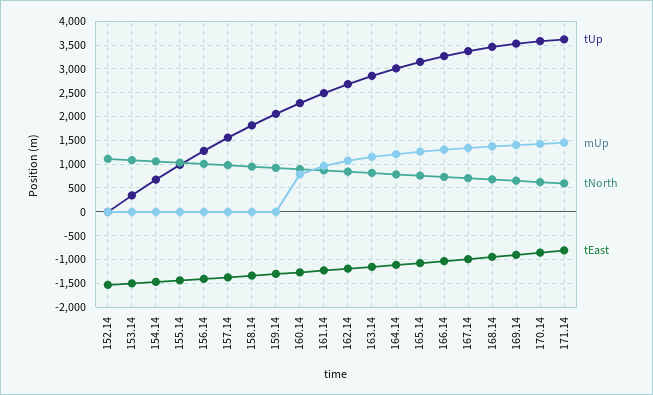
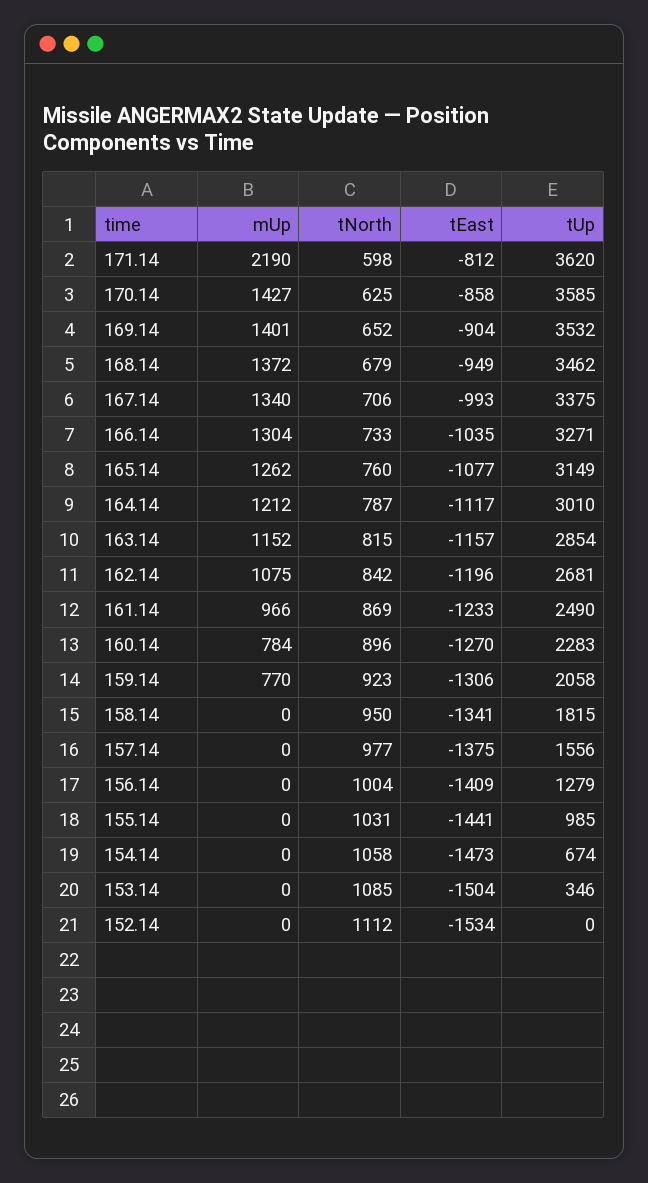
  {
    "tUp": {
      "152.14": 0,
      "153.14": 346,
      "154.14": 674,
      "155.14": 985,
      "156.14": 1279,
      "157.14": 1556,
      "158.14": 1815,
      "159.14": 2058,
      "160.14": 2283,
      "161.14": 2490,
      "162.14": 2681,
      "163.14": 2854,
      "164.14": 3010,
      "165.14": 3149,
      "166.14": 3271,
      "167.14": 3375,
      "168.14": 3462,
      "169.14": 3532,
      "170.14": 3585,
      "171.14": 3620
    },
    "mUp": {
      "152.14": 0,
      "153.14": 0,
      "154.14": 0,
      "155.14": 0,
      "156.14": 0,
      "157.14": 0,
      "158.14": 0,
-     "159.14": 0,
+     "159.14": 770,
      "160.14": 784,
      "161.14": 966,
      "162.14": 1075,
      "163.14": 1152,
      "164.14": 1212,
      "165.14": 1262,
      "166.14": 1304,
      "167.14": 1340,
      "168.14": 1372,
      "169.14": 1401,
      "170.14": 1427,
-     "171.14": 1500
+     "171.14": 2190
    },
    "tNorth": {
      "152.14": 1112,
      "153.14": 1085,
      "154.14": 1058,
      "155.14": 1031,
      "156.14": 1004,
      "157.14": 977,
      "158.14": 950,
      "159.14": 923,
      "160.14": 896,
      "161.14": 869,
      "162.14": 842,
      "163.14": 815,
      "164.14": 787,
      "165.14": 760,
      "166.14": 733,
      "167.14": 706,
      "168.14": 679,
      "169.14": 652,
      "170.14": 625,
      "171.14": 598
    },
    "tEast": {
      "152.14": -1534,
      "153.14": -1504,
      "154.14": -1473,
      "155.14": -1441,
      "156.14": -1409,
      "157.14": -1375,
      "158.14": -1341,
      "159.14": -1306,
      "160.14": -1270,
      "161.14": -1233,
      "162.14": -1196,
      "163.14": -1157,
      "164.14": -1117,
      "165.14": -1077,
      "166.14": -1035,
      "167.14": -993,
      "168.14": -949,
      "169.14": -904,
      "170.14": -858,
      "171.14": -812
    }
  }

